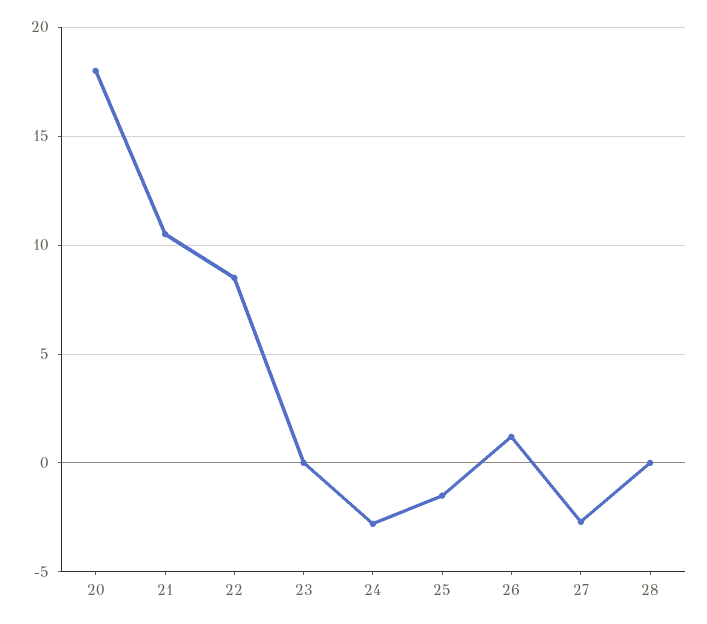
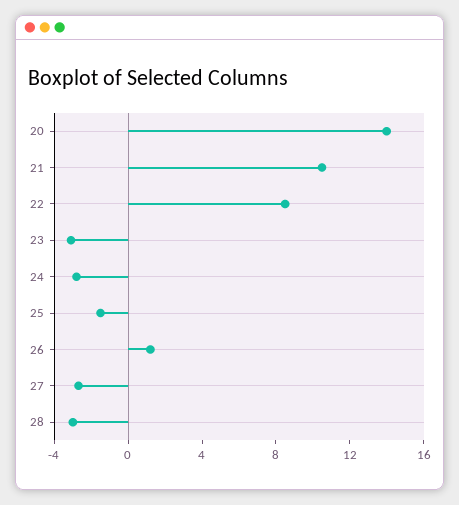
  {
-   "20": 18,
+   "20": 14,
    "21": 10.5,
    "22": 8.5,
-   "23": 0,
+   "23": -3,
    "24": -3,
    "25": -1.5,
    "26": 1,
    "27": -2.5,
-   "28": 0
+   "28": -3
  }

